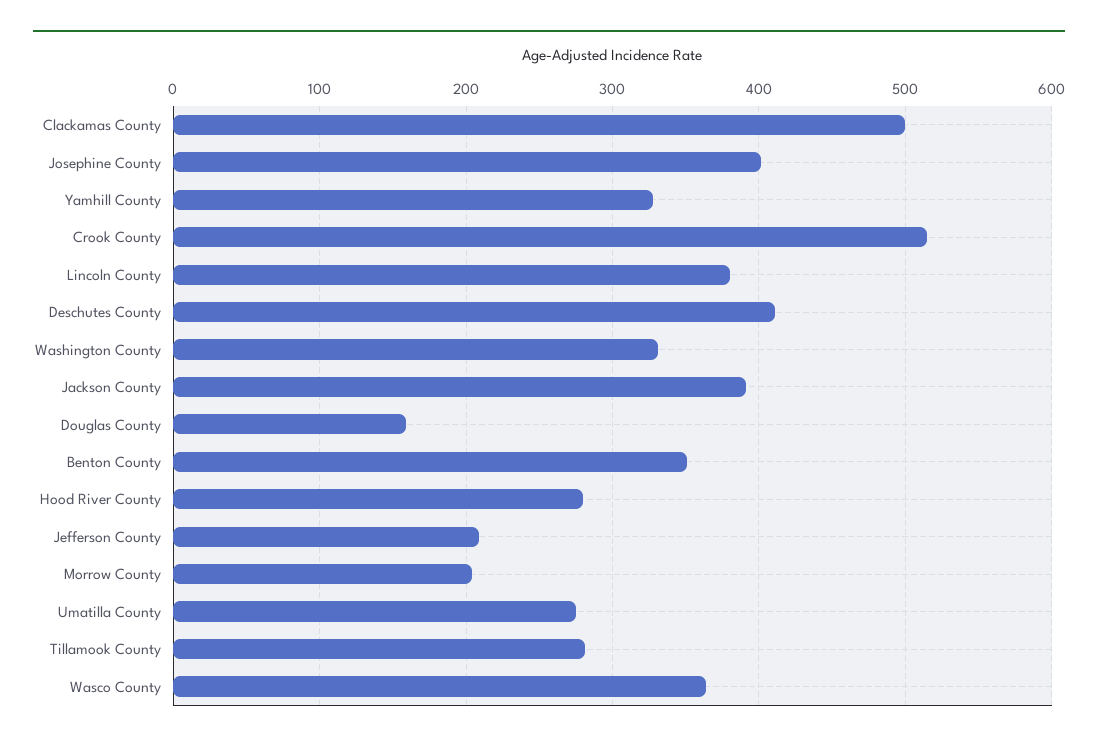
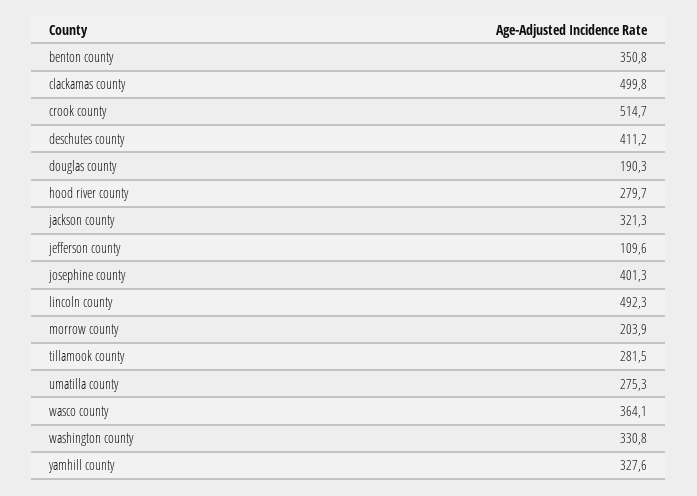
  {
    "Clackamas County": 499.8,
    "Josephine County": 401.3,
    "Yamhill County": 327.6,
    "Crook County": 514.7,
-   "Lincoln County": 380,
+   "Lincoln County": 492.3,
    "Deschutes County": 411.2,
    "Washington County": 330.8,
-   "Jackson County": 390,
+   "Jackson County": 321.3,
-   "Douglas County": 160,
+   "Douglas County": 190.3,
    "Benton County": 350.8,
    "Hood River County": 279.7,
-   "Jefferson County": 210,
+   "Jefferson County": 109.6,
    "Morrow County": 203.9,
    "Umatilla County": 275.3,
    "Tillamook County": 281.5,
    "Wasco County": 364.1
  }

